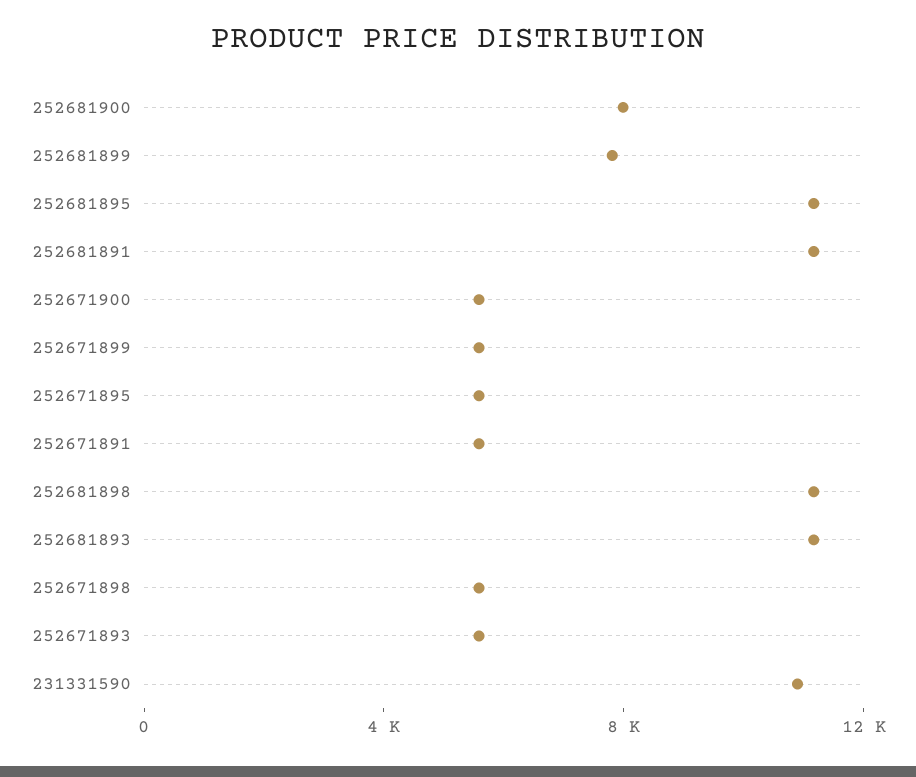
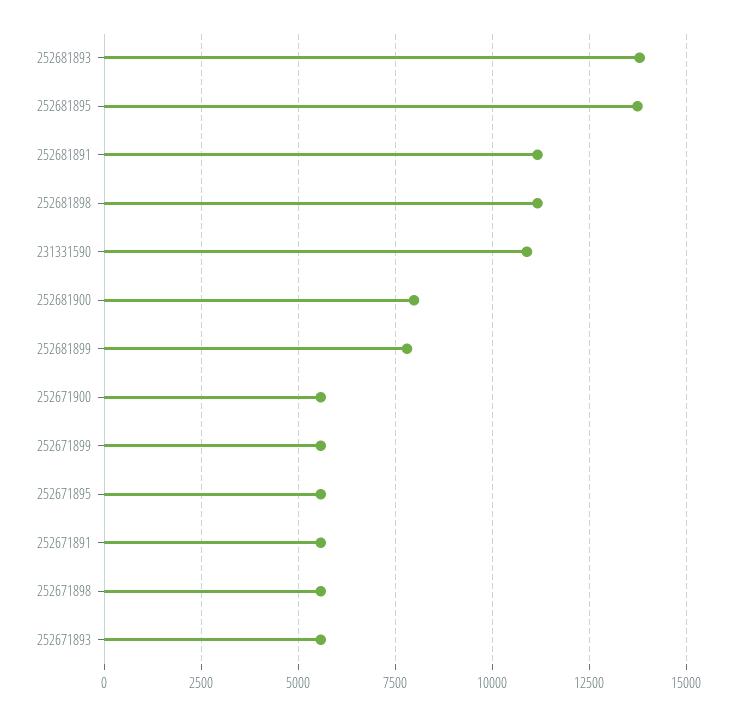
  {
    "252681900": 8000,
    "252681899": 7750,
-   "252681895": 11000,
+   "252681895": 13750,
    "252681891": 11250,
    "252671900": 5500,
    "252671899": 5500,
    "252671895": 5500,
    "252671891": 5500,
    "252681898": 11250,
-   "252681893": 11000,
+   "252681893": 13750,
    "252671898": 5500,
    "252671893": 5500,
    "231331590": 11000
  }

